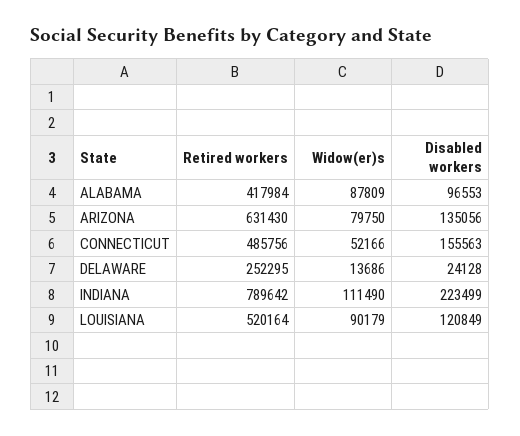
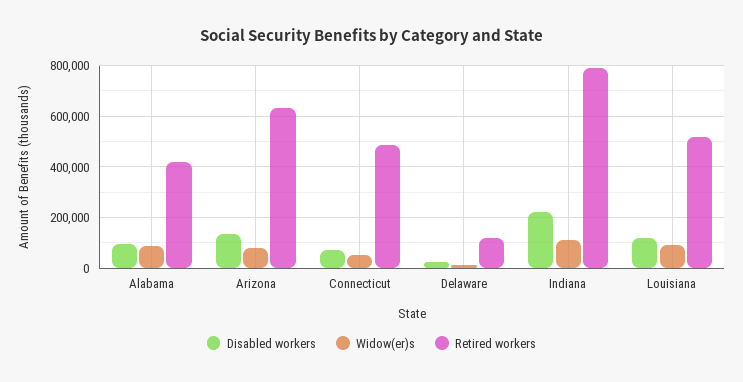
  {
    "Retired workers": {
      "ALABAMA": 417984,
      "ARIZONA": 631430,
      "CONNECTICUT": 485756,
-     "DELAWARE": 252295,
+     "DELAWARE": 125000,
      "INDIANA": 789642,
      "LOUISIANA": 520164
    },
    "Widow(er)s": {
      "ALABAMA": 87809,
      "ARIZONA": 79750,
      "CONNECTICUT": 52166,
      "DELAWARE": 13686,
      "INDIANA": 111490,
      "LOUISIANA": 90179
    },
    "Disabled workers": {
      "ALABAMA": 96553,
      "ARIZONA": 135056,
-     "CONNECTICUT": 155563,
+     "CONNECTICUT": 75000,
      "DELAWARE": 24128,
      "INDIANA": 223499,
      "LOUISIANA": 120849
    }
  }

